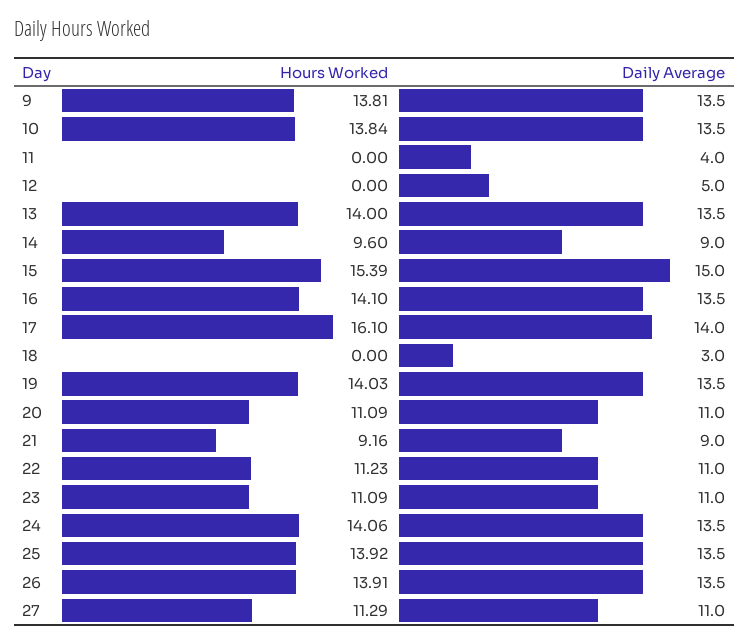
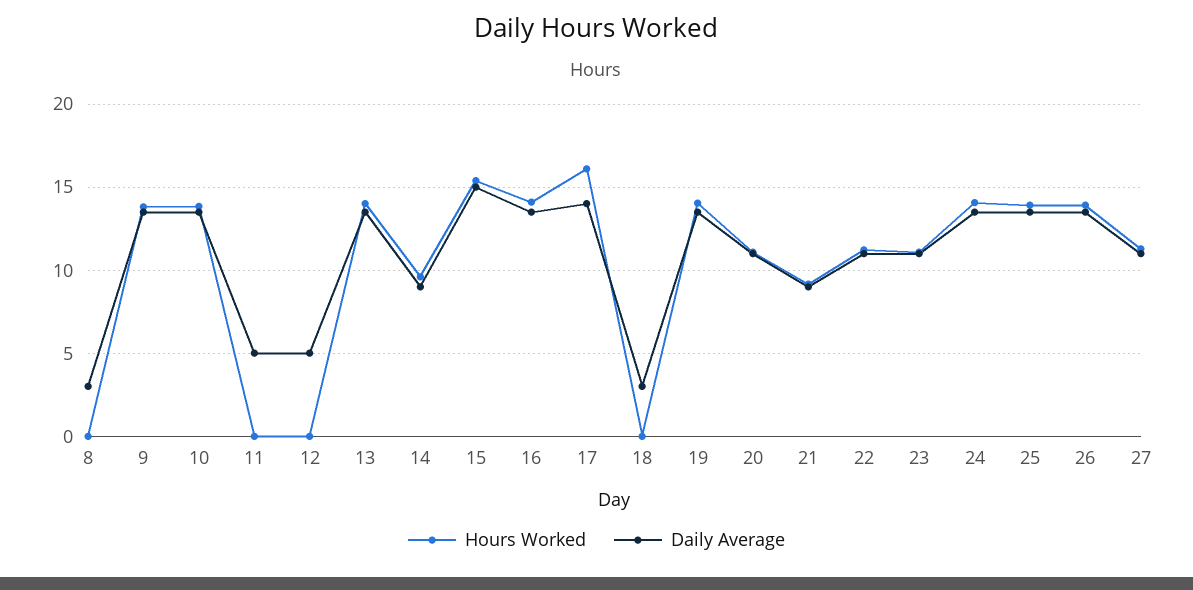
  {
    "Hours Worked": {
      "9": 13.81,
      "10": 13.84,
      "11": 0,
      "12": 0,
      "13": 14,
      "14": 9.6,
      "15": 15.39,
      "16": 14.1,
      "17": 16.1,
      "18": 0,
      "19": 14.03,
      "20": 11.09,
      "21": 9.16,
      "22": 11.23,
      "23": 11.09,
      "24": 14.06,
      "25": 13.92,
      "26": 13.91,
-     "27": 11.29
+     "27": 11.29,
+     "8": 0
    },
    "Daily Average": {
      "9": 13.5,
      "10": 13.5,
-     "11": 4,
+     "11": 5,
      "12": 5,
      "13": 13.5,
      "14": 9,
      "15": 15,
      "16": 13.5,
      "17": 14,
      "18": 3,
      "19": 13.5,
      "20": 11,
      "21": 9,
      "22": 11,
      "23": 11,
      "24": 13.5,
      "25": 13.5,
      "26": 13.5,
-     "27": 11
+     "27": 11,
+     "8": 3
    }
  }

